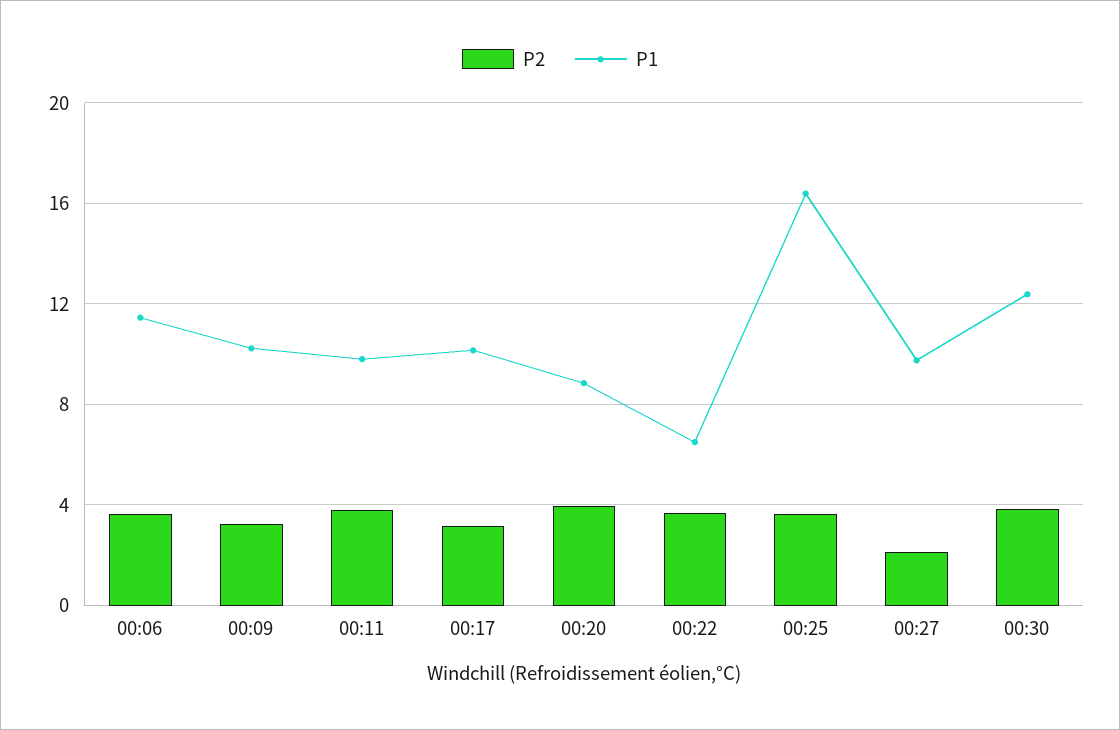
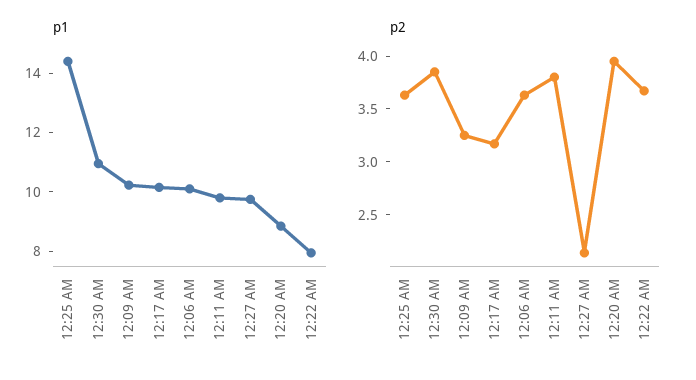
  {
    "P2": {
      "00:06": 3.6,
      "00:09": 3.3,
      "00:11": 3.8,
      "00:17": 3.2,
      "00:20": 4,
      "00:22": 3.7,
      "00:25": 3.6,
      "00:27": 2.1,
      "00:30": 3.9
    },
    "P1": {
-     "00:06": 11.5,
+     "00:06": 10,
      "00:09": 10,
      "00:11": 10,
      "00:17": 10,
      "00:20": 9,
-     "00:22": 6.5,
+     "00:22": 8,
-     "00:25": 16.5,
+     "00:25": 14.5,
      "00:27": 10,
-     "00:30": 12.5
+     "00:30": 11
    }
  }

